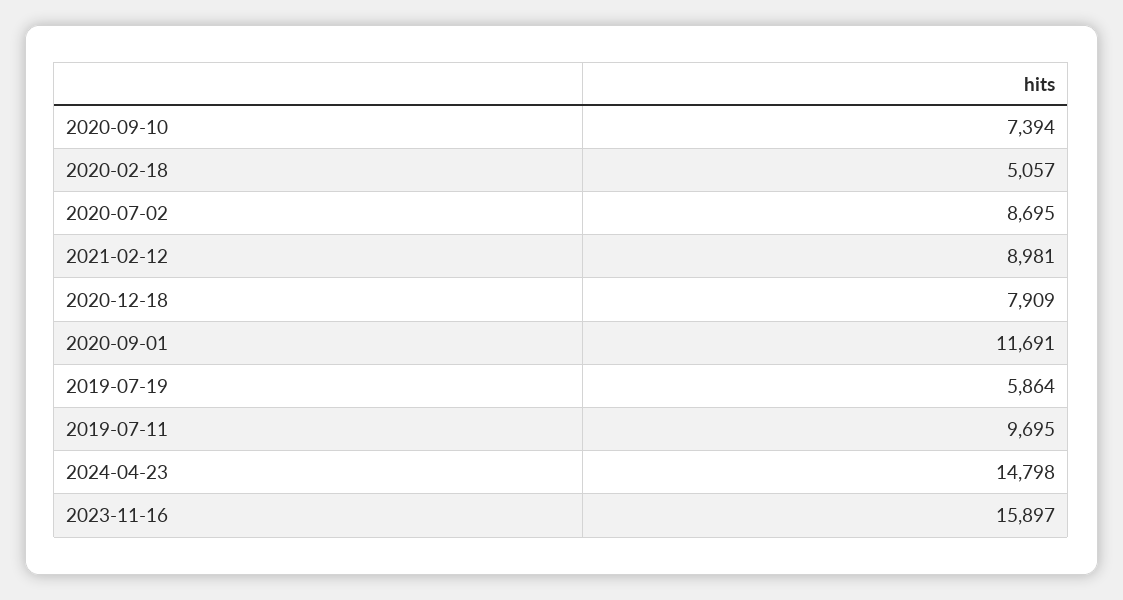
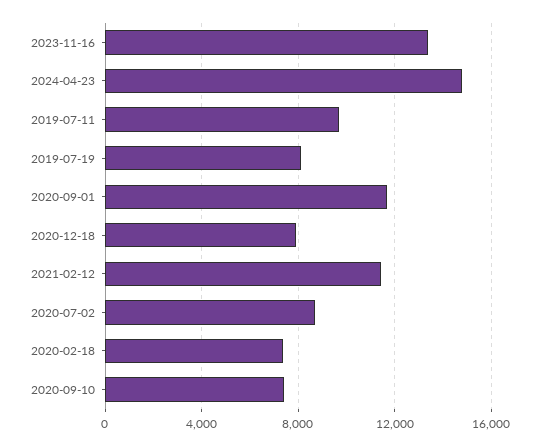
  {
    "2020-09-10": 7394,
-   "2020-02-18": 5057,
+   "2020-02-18": 7500,
    "2020-07-02": 8695,
-   "2021-02-12": 8981,
+   "2021-02-12": 11500,
    "2020-12-18": 7909,
    "2020-09-01": 11691,
-   "2019-07-19": 5864,
+   "2019-07-19": 8000,
    "2019-07-11": 9695,
    "2024-04-23": 14798,
-   "2023-11-16": 15897
+   "2023-11-16": 13500
  }

